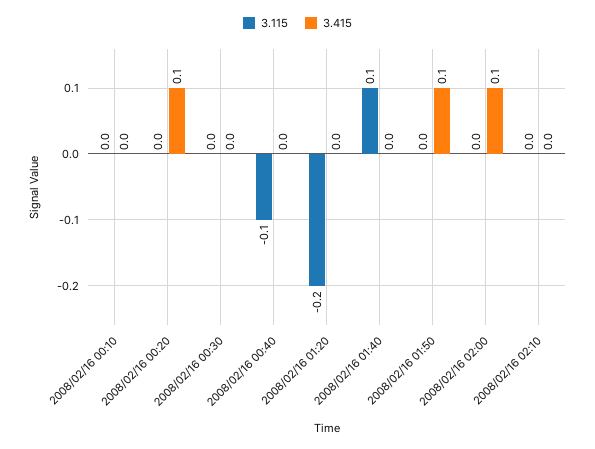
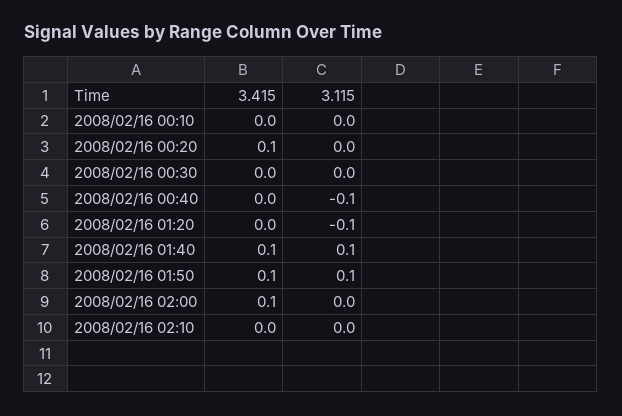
  {
    "3.115": {
      "2008/02/16 00:10": 0,
      "2008/02/16 00:20": 0,
      "2008/02/16 00:30": 0,
      "2008/02/16 00:40": -0.1,
-     "2008/02/16 01:20": -0.2,
+     "2008/02/16 01:20": -0.1,
      "2008/02/16 01:40": 0.1,
-     "2008/02/16 01:50": 0,
+     "2008/02/16 01:50": 0.1,
      "2008/02/16 02:00": 0,
      "2008/02/16 02:10": 0
    },
    "3.415": {
      "2008/02/16 00:10": 0,
      "2008/02/16 00:20": 0.1,
      "2008/02/16 00:30": 0,
      "2008/02/16 00:40": 0,
      "2008/02/16 01:20": 0,
-     "2008/02/16 01:40": 0,
+     "2008/02/16 01:40": 0.1,
      "2008/02/16 01:50": 0.1,
      "2008/02/16 02:00": 0.1,
      "2008/02/16 02:10": 0
    }
  }

